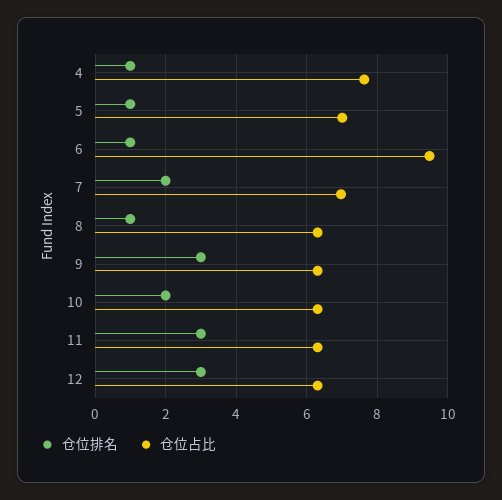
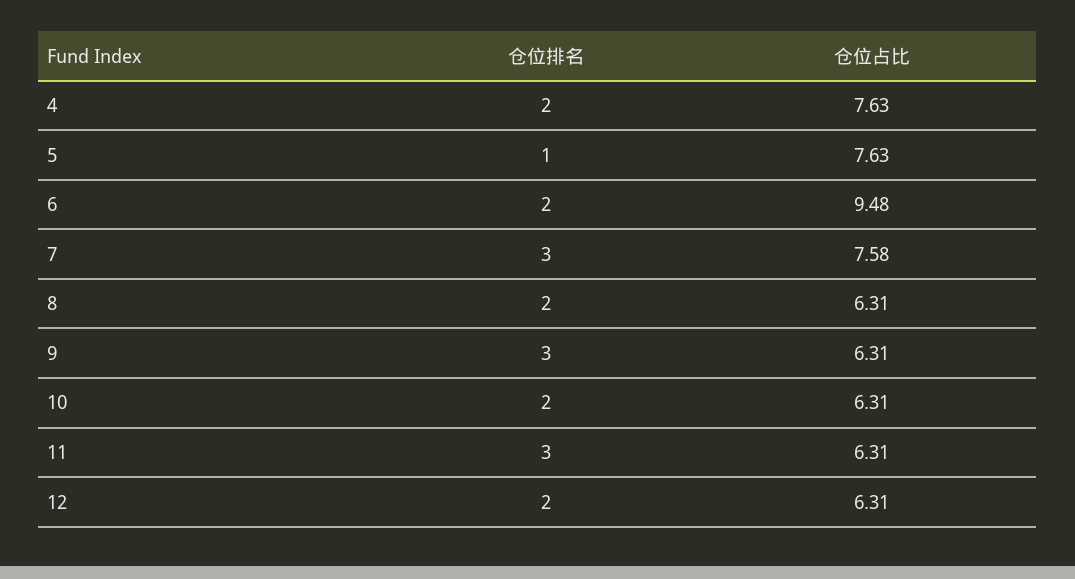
  {
    "仓位排名": {
-     "4": 1,
+     "4": 2,
      "5": 1,
-     "6": 1,
+     "6": 2,
-     "7": 2,
+     "7": 3,
-     "8": 1,
+     "8": 2,
      "9": 3,
      "10": 2,
      "11": 3,
-     "12": 3
+     "12": 2
    },
    "仓位占比": {
      "4": 7.63,
-     "5": 7,
+     "5": 7.63,
      "6": 9.48,
-     "7": 7,
+     "7": 7.58,
      "8": 6.31,
      "9": 6.31,
      "10": 6.31,
      "11": 6.31,
      "12": 6.31
    }
  }

